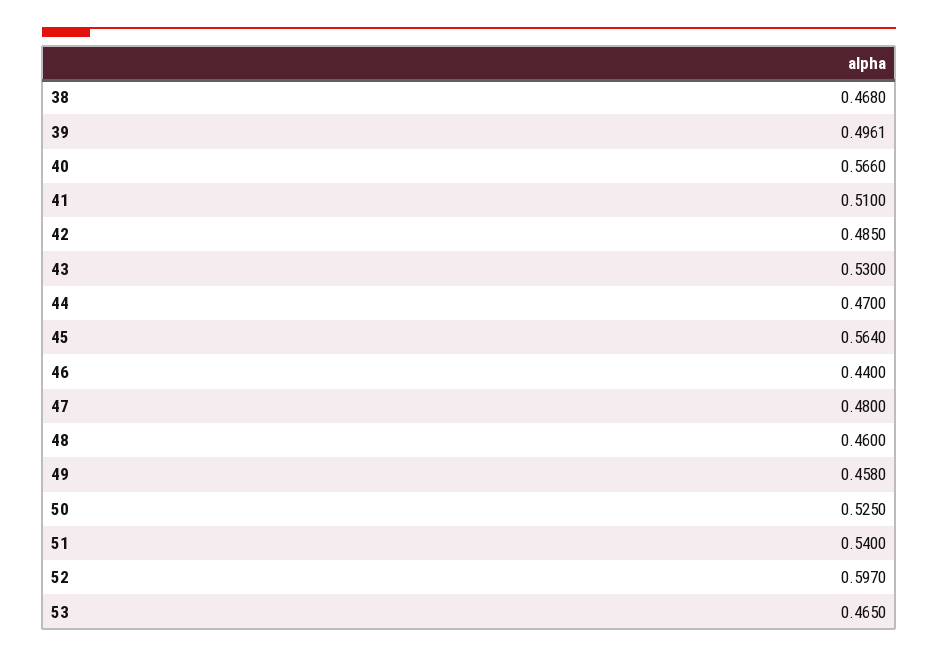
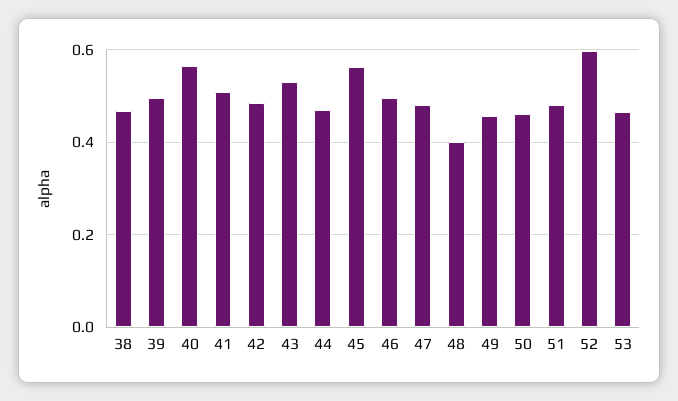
  {
    "38": 0.468,
    "39": 0.4961,
    "40": 0.566,
    "41": 0.51,
    "42": 0.485,
    "43": 0.53,
    "44": 0.47,
    "45": 0.564,
-   "46": 0.44,
+   "46": 0.5,
    "47": 0.48,
-   "48": 0.46,
+   "48": 0.4,
    "49": 0.458,
-   "50": 0.525,
+   "50": 0.46,
-   "51": 0.54,
+   "51": 0.48,
    "52": 0.597,
    "53": 0.465
  }

